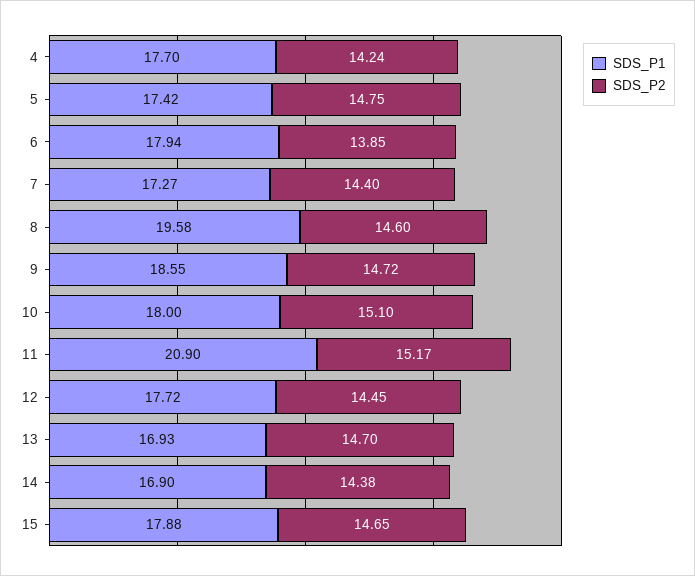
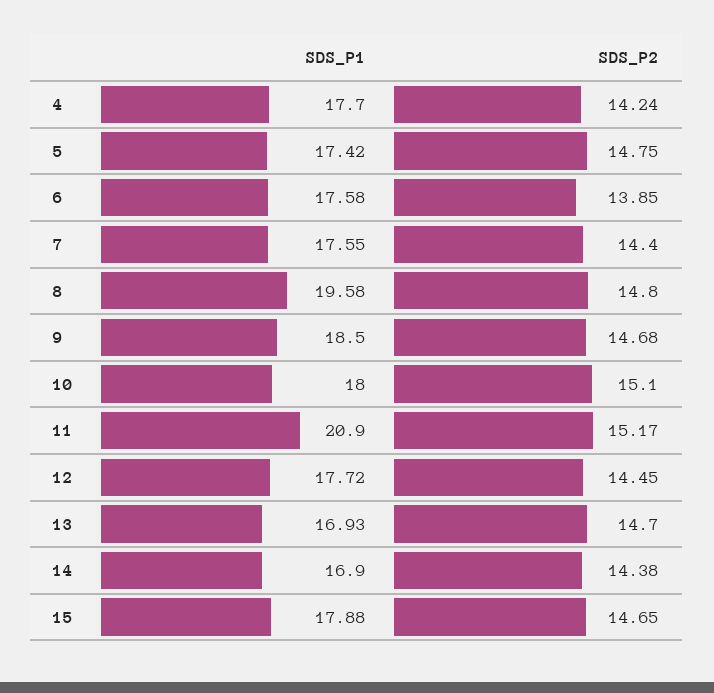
  {
    "SDS_P1": {
      "4": 17.7,
      "5": 17.42,
-     "6": 17.94,
+     "6": 17.58,
-     "7": 17.27,
+     "7": 17.55,
      "8": 19.58,
-     "9": 18.55,
+     "9": 18.5,
      "10": 18,
      "11": 20.9,
      "12": 17.72,
      "13": 16.93,
      "14": 16.9,
      "15": 17.88
    },
    "SDS_P2": {
      "4": 14.24,
      "5": 14.75,
      "6": 13.85,
      "7": 14.4,
-     "8": 14.6,
+     "8": 14.8,
-     "9": 14.72,
+     "9": 14.68,
      "10": 15.1,
      "11": 15.17,
      "12": 14.45,
      "13": 14.7,
      "14": 14.38,
      "15": 14.65
    }
  }

